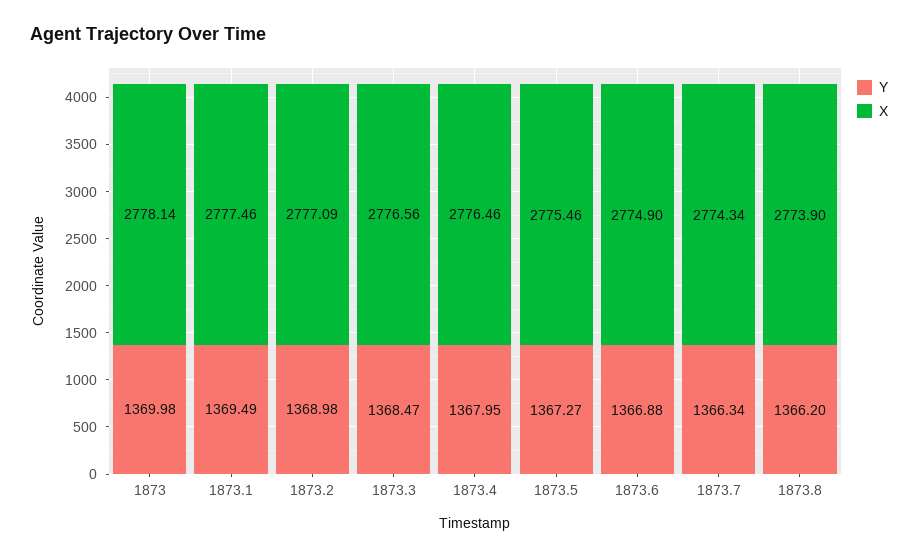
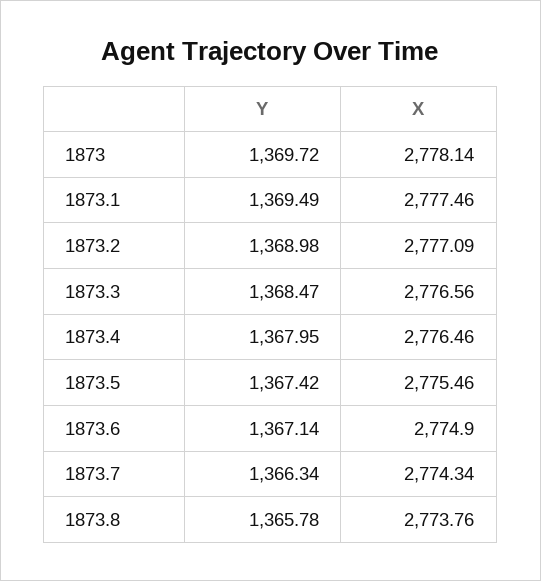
  {
    "Y": {
-     "1873": 1369.98,
+     "1873": 1369.72,
      "1873.1": 1369.49,
      "1873.2": 1368.98,
      "1873.3": 1368.47,
      "1873.4": 1367.95,
-     "1873.5": 1367.27,
+     "1873.5": 1367.42,
-     "1873.6": 1366.88,
+     "1873.6": 1367.14,
      "1873.7": 1366.34,
-     "1873.8": 1366.2
+     "1873.8": 1365.78
    },
    "X": {
      "1873": 2778.14,
      "1873.1": 2777.46,
      "1873.2": 2777.09,
      "1873.3": 2776.56,
      "1873.4": 2776.46,
      "1873.5": 2775.46,
      "1873.6": 2774.9,
      "1873.7": 2774.34,
-     "1873.8": 2773.9
+     "1873.8": 2773.76
    }
  }

